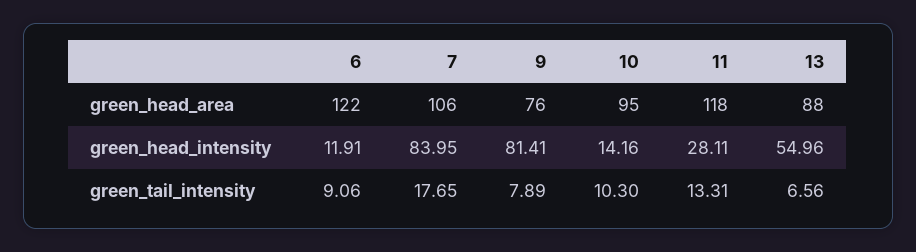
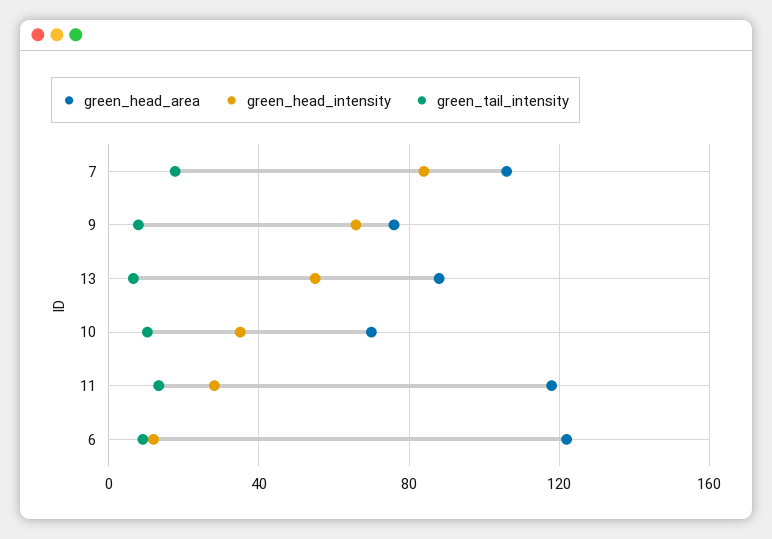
  {
    "green_head_area": {
      "6": 122,
      "7": 106,
      "9": 76,
-     "10": 95,
+     "10": 70,
      "11": 118,
      "13": 88
    },
    "green_head_intensity": {
      "6": 11.91,
      "7": 83.95,
-     "9": 81.41,
+     "9": 65,
-     "10": 14.16,
+     "10": 35,
      "11": 28.11,
      "13": 54.96
    },
    "green_tail_intensity": {
      "6": 9.06,
      "7": 17.65,
      "9": 7.89,
      "10": 10.3,
      "11": 13.31,
      "13": 6.56
    }
  }

